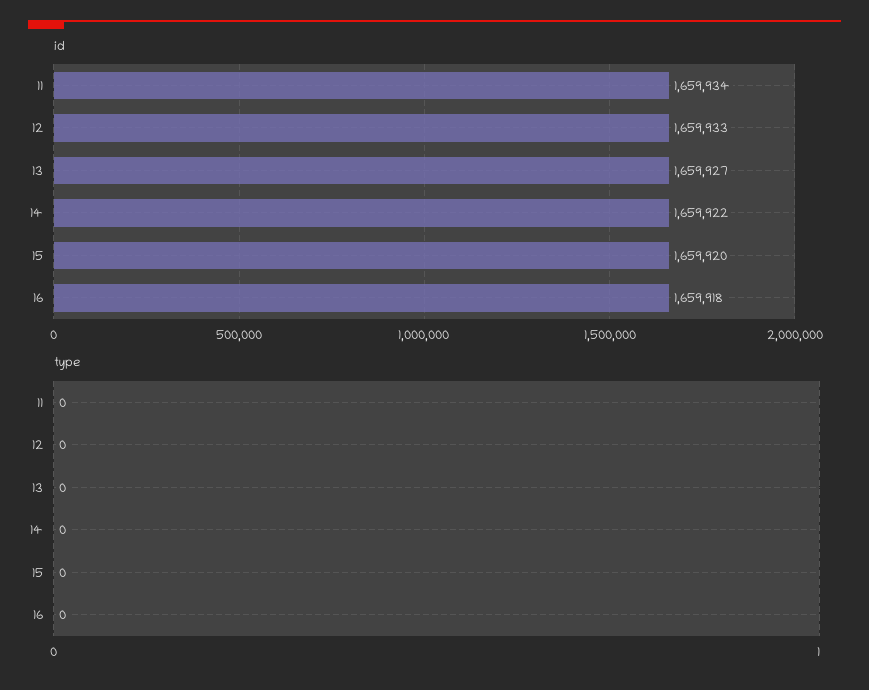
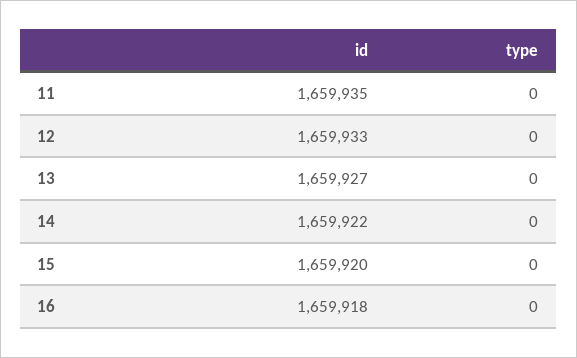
  {
    "id": {
-     "11": 1659934,
+     "11": 1659935,
      "12": 1659933,
      "13": 1659927,
      "14": 1659922,
      "15": 1659920,
      "16": 1659918
    },
    "type": {
      "11": 0,
      "12": 0,
      "13": 0,
      "14": 0,
      "15": 0,
      "16": 0
    }
  }

